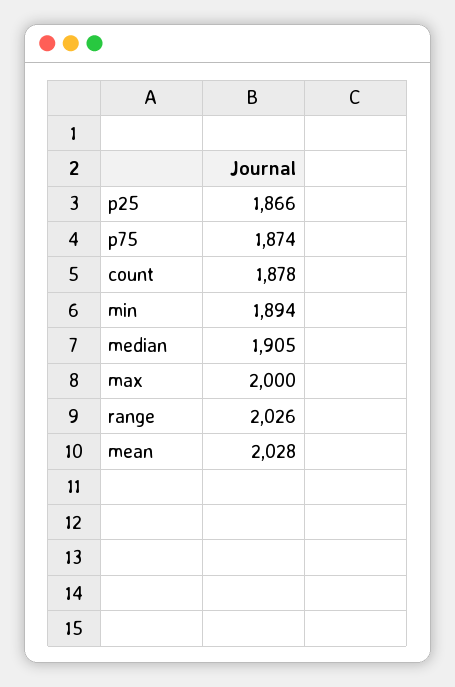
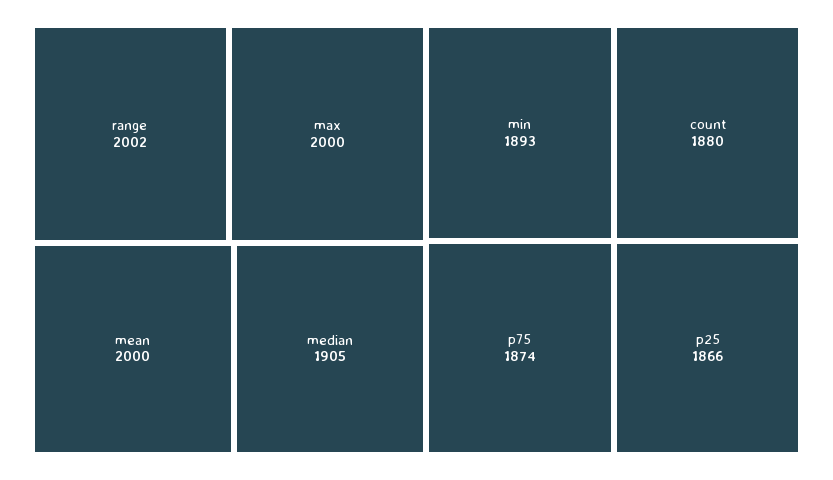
  {
    "p25": 1866,
    "p75": 1874,
-   "count": 1878,
+   "count": 1880,
-   "min": 1894,
+   "min": 1893,
    "median": 1905,
    "max": 2000,
-   "range": 2026,
+   "range": 2002,
-   "mean": 2028
+   "mean": 2000
  }

